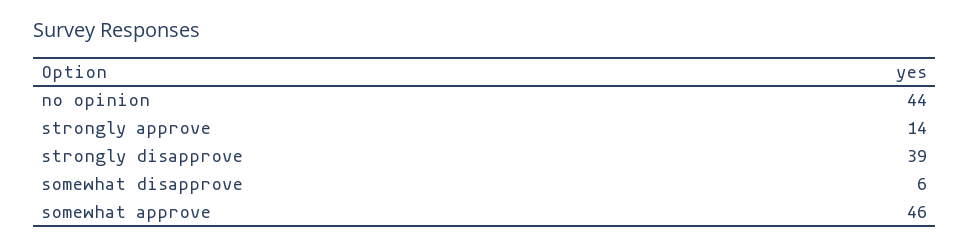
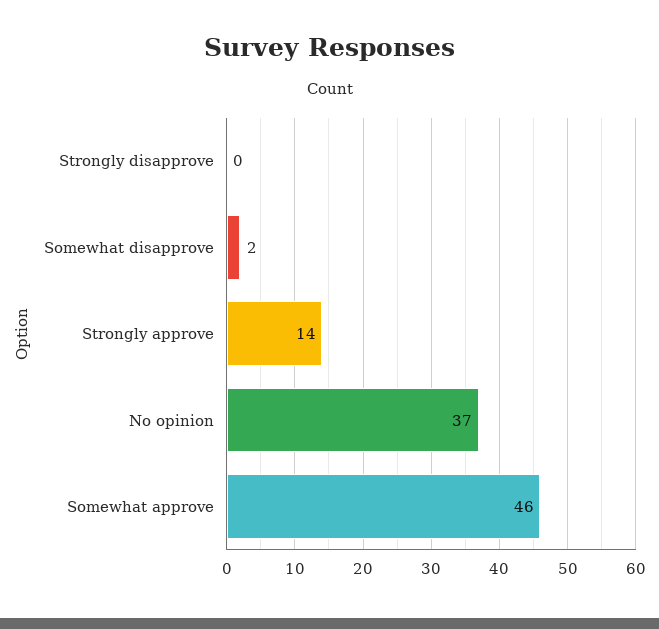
  {
-   "no opinion": 44,
+   "no opinion": 37,
    "strongly approve": 14,
-   "strongly disapprove": 39,
+   "strongly disapprove": 0,
-   "somewhat disapprove": 6,
+   "somewhat disapprove": 2,
    "somewhat approve": 46
  }

